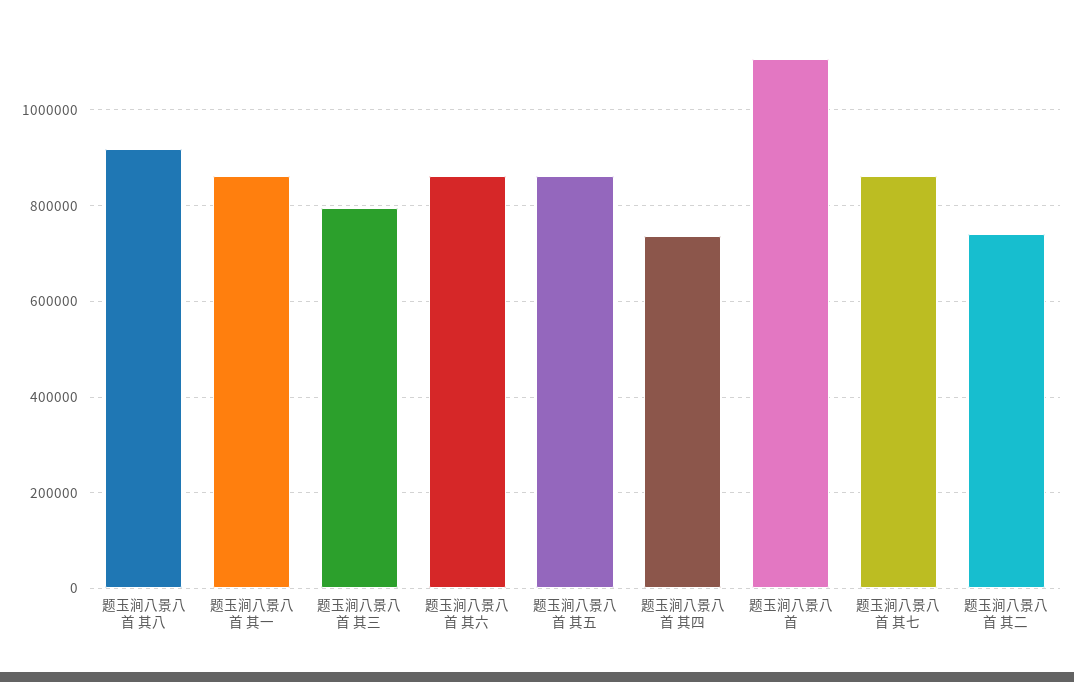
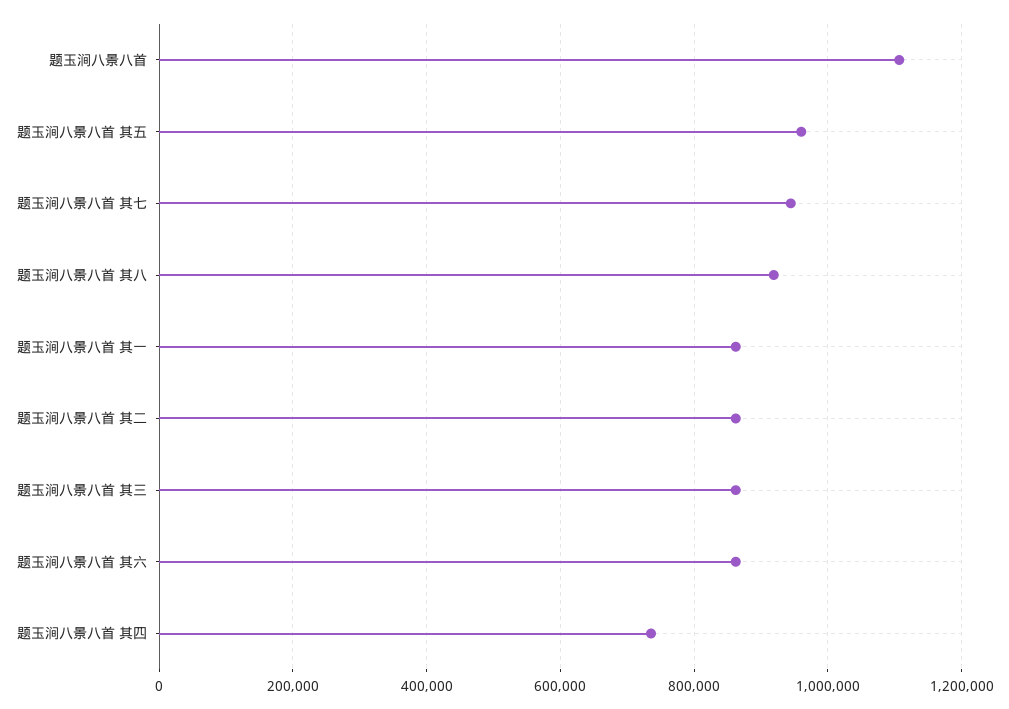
  {
    "题玉涧八景八首 其八": 920000,
    "题玉涧八景八首 其一": 860000,
-   "题玉涧八景八首 其三": 800000,
+   "题玉涧八景八首 其三": 860000,
    "题玉涧八景八首 其六": 860000,
-   "题玉涧八景八首 其五": 860000,
+   "题玉涧八景八首 其五": 960000,
    "题玉涧八景八首 其四": 740000,
    "题玉涧八景八首": 1100000,
-   "题玉涧八景八首 其七": 860000,
+   "题玉涧八景八首 其七": 940000,
-   "题玉涧八景八首 其二": 740000
+   "题玉涧八景八首 其二": 860000
  }

